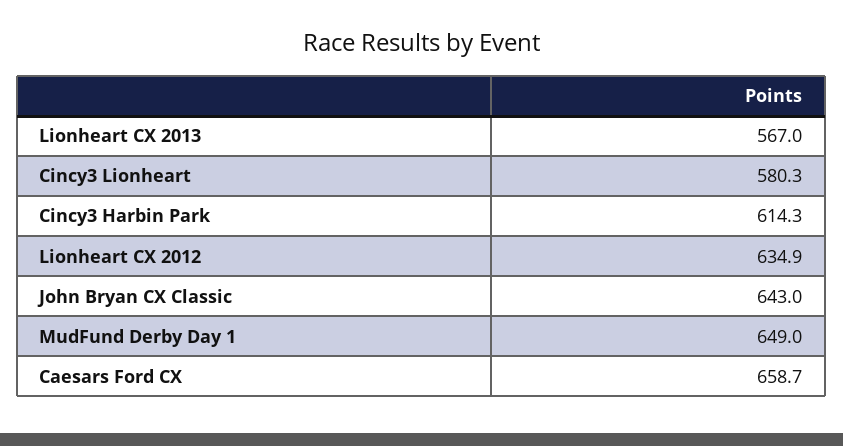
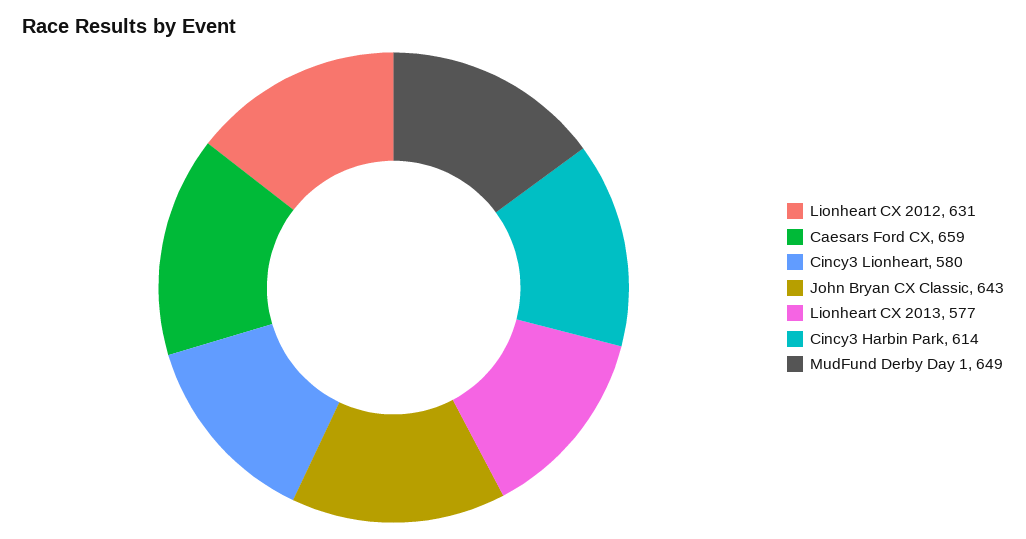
  {
-   "Lionheart CX 2013": 567,
+   "Lionheart CX 2013": 577,
    "Cincy3 Lionheart": 580.3,
    "Cincy3 Harbin Park": 614.3,
-   "Lionheart CX 2012": 634.9,
+   "Lionheart CX 2012": 631,
    "John Bryan CX Classic": 643,
    "MudFund Derby Day 1": 649,
    "Caesars Ford CX": 658.7
  }

